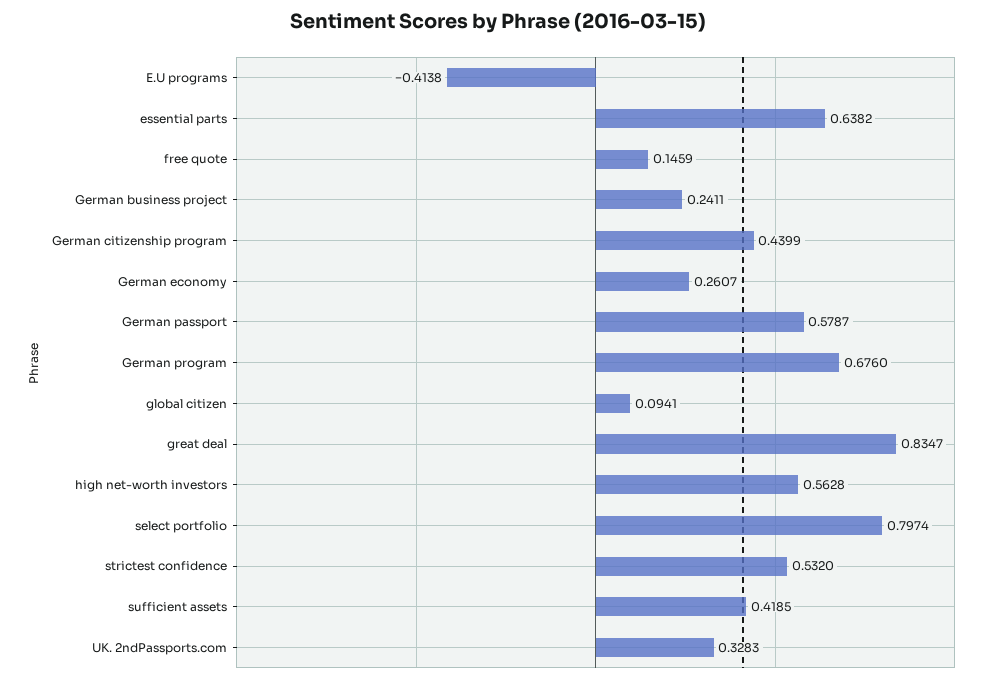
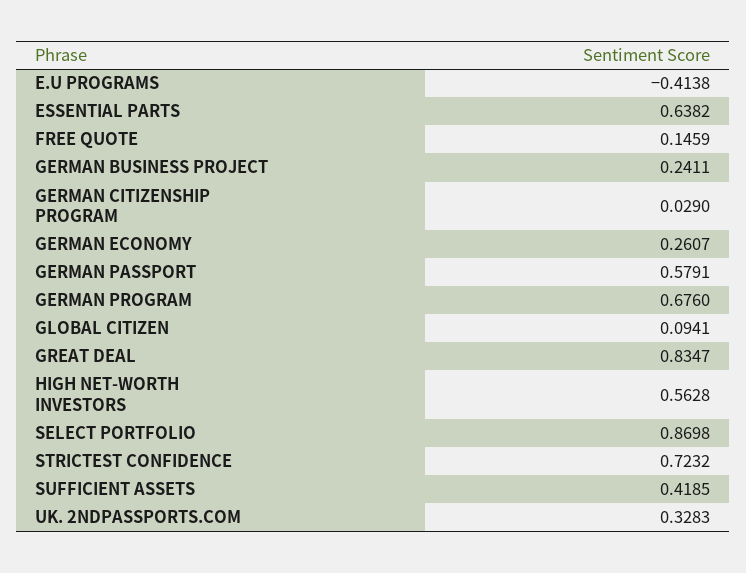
  {
    "E.U programs": -0.4138,
    "essential parts": 0.6382,
    "free quote": 0.1459,
    "German business project": 0.2411,
-   "German citizenship program": 0.4399,
+   "German citizenship program": 0.029,
    "German economy": 0.2607,
-   "German passport": 0.5787,
+   "German passport": 0.5791,
    "German program": 0.676,
    "global citizen": 0.0941,
    "great deal": 0.8347,
    "high net-worth investors": 0.5628,
-   "select portfolio": 0.7974,
+   "select portfolio": 0.8698,
-   "strictest confidence": 0.532,
+   "strictest confidence": 0.7232,
    "sufficient assets": 0.4185,
    "UK. 2ndPassports.com": 0.3283
  }

